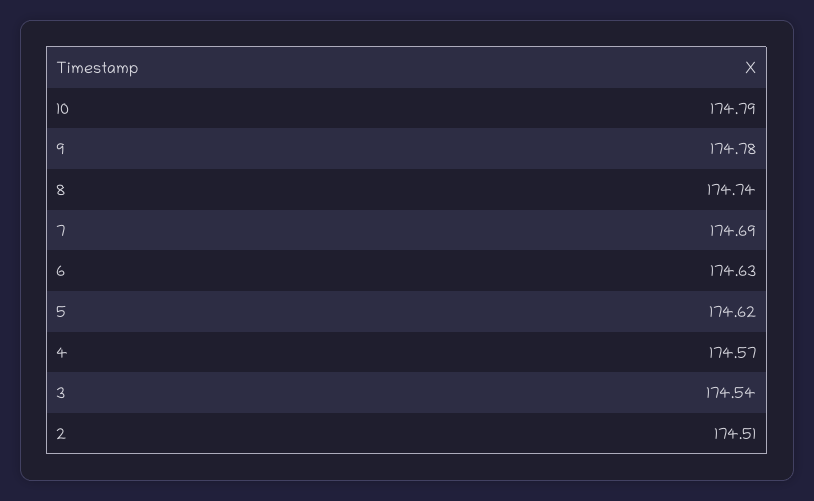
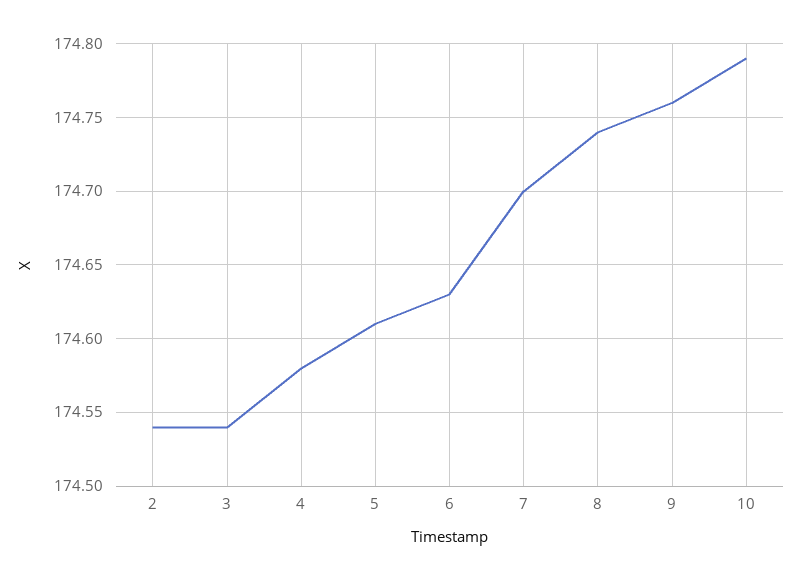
  {
    "10": 174.79,
-   "9": 174.78,
+   "9": 174.76,
    "8": 174.74,
-   "7": 174.69,
+   "7": 174.7,
    "6": 174.63,
-   "5": 174.62,
+   "5": 174.61,
-   "4": 174.57,
+   "4": 174.58,
    "3": 174.54,
-   "2": 174.51
+   "2": 174.54
  }

